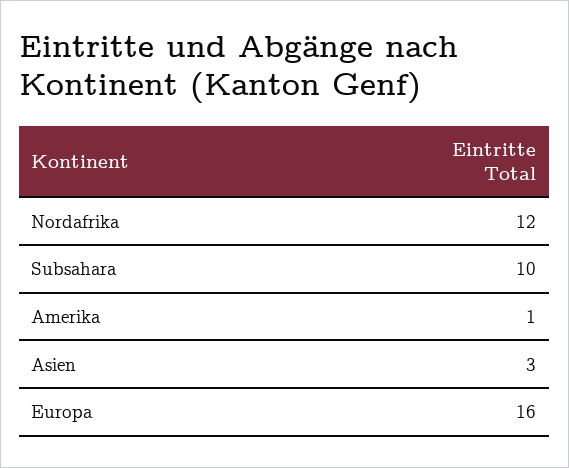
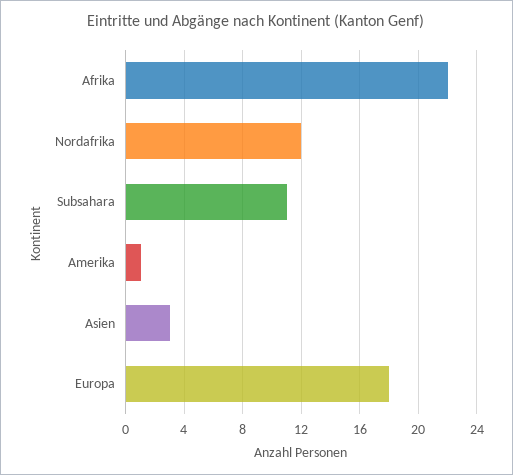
  {
    "Nordafrika": 12,
-   "Subsahara": 10,
+   "Subsahara": 11,
    "Amerika": 1,
    "Asien": 3,
-   "Europa": 16
+   "Europa": 18,
+   "Afrika": 22
  }

